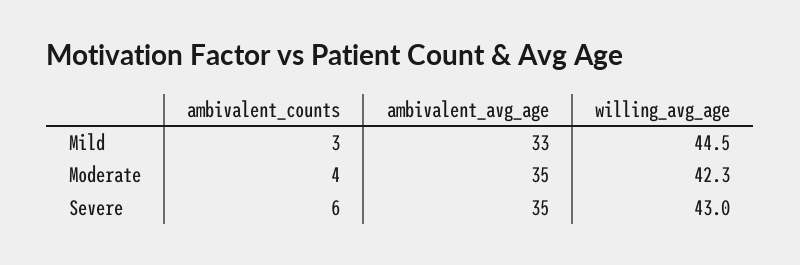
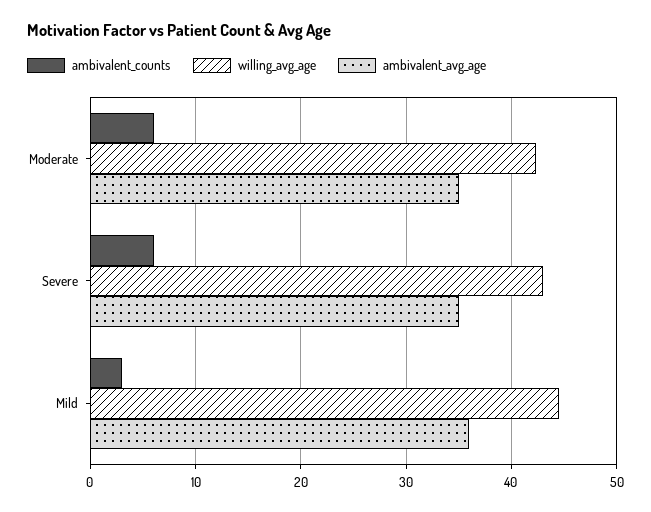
  {
    "ambivalent_counts": {
      "Mild": 3,
-     "Moderate": 4,
+     "Moderate": 6,
      "Severe": 6
    },
    "ambivalent_avg_age": {
-     "Mild": 33,
+     "Mild": 36,
      "Moderate": 35,
      "Severe": 35
    },
    "willing_avg_age": {
      "Mild": 44.5,
      "Moderate": 42.3,
      "Severe": 43
    }
  }

